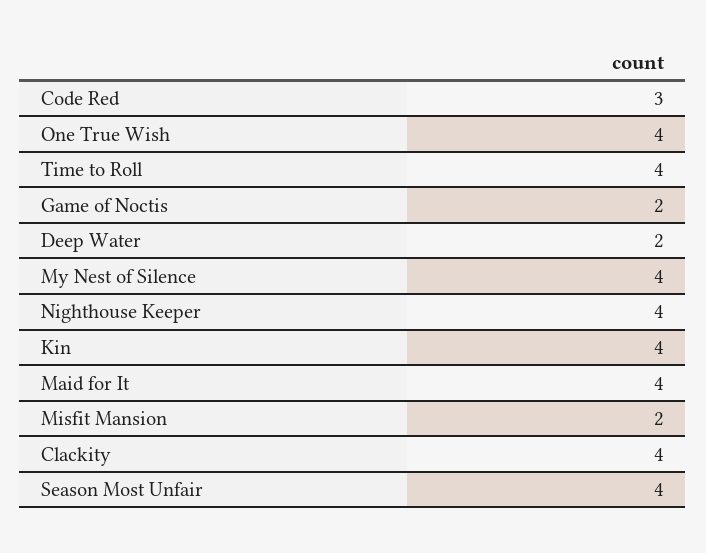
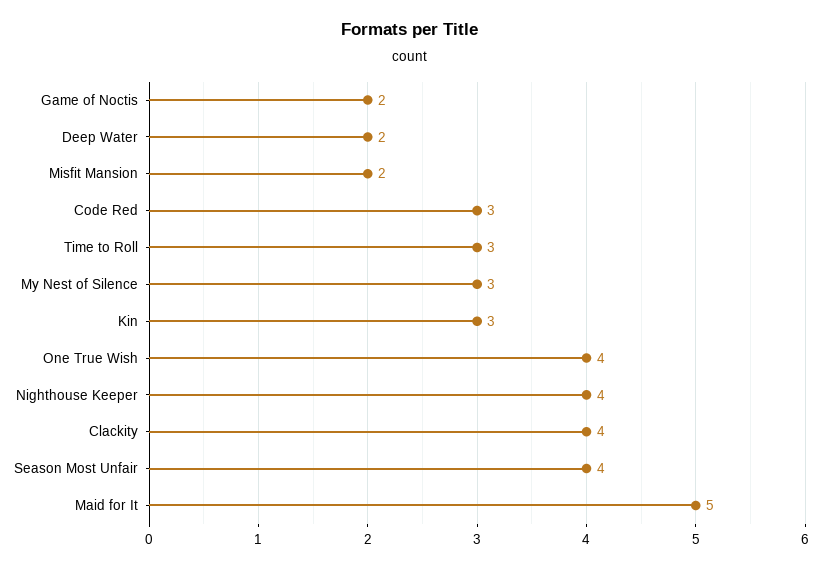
  {
    "Code Red": 3,
    "One True Wish": 4,
-   "Time to Roll": 4,
+   "Time to Roll": 3,
    "Game of Noctis": 2,
    "Deep Water": 2,
-   "My Nest of Silence": 4,
+   "My Nest of Silence": 3,
    "Nighthouse Keeper": 4,
-   "Kin": 4,
+   "Kin": 3,
-   "Maid for It": 4,
+   "Maid for It": 5,
    "Misfit Mansion": 2,
    "Clackity": 4,
    "Season Most Unfair": 4
  }

